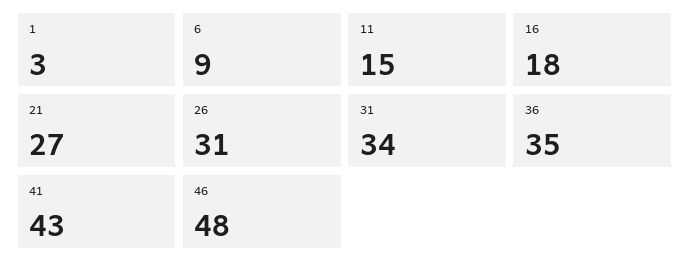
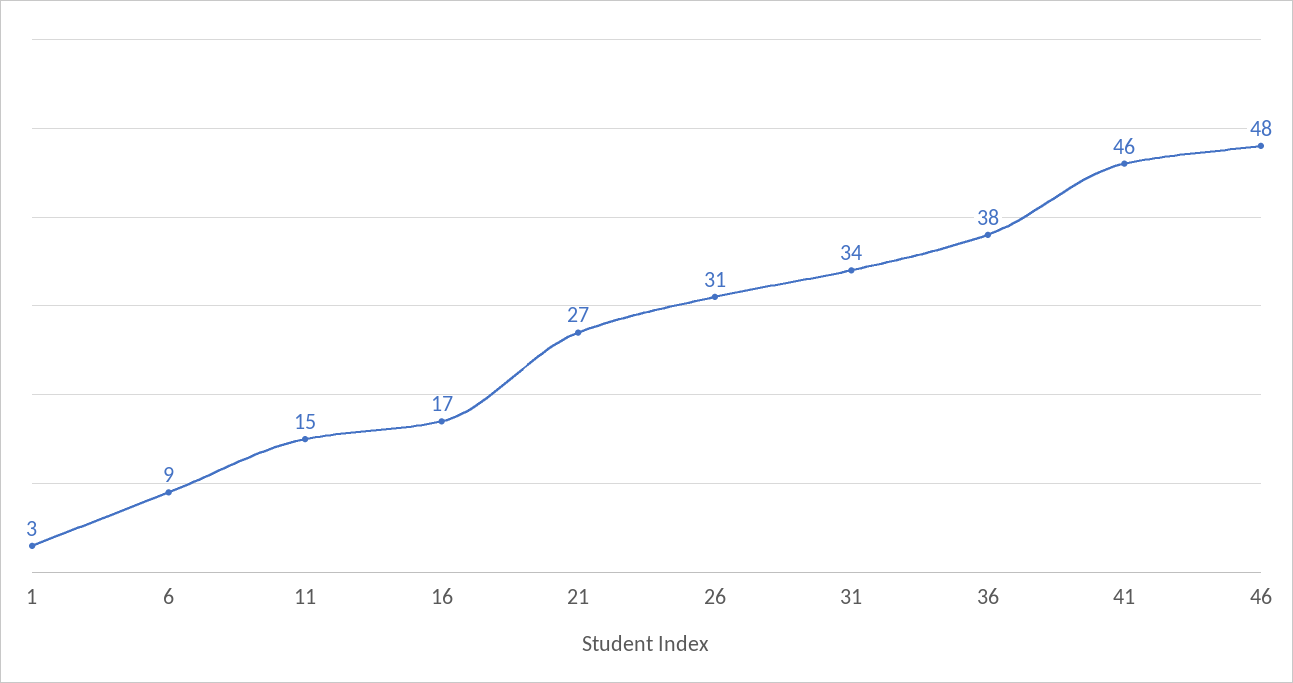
  {
    "1": 3,
    "6": 9,
    "11": 15,
-   "16": 18,
+   "16": 17,
    "21": 27,
    "26": 31,
    "31": 34,
-   "36": 35,
+   "36": 38,
-   "41": 43,
+   "41": 46,
    "46": 48
  }

